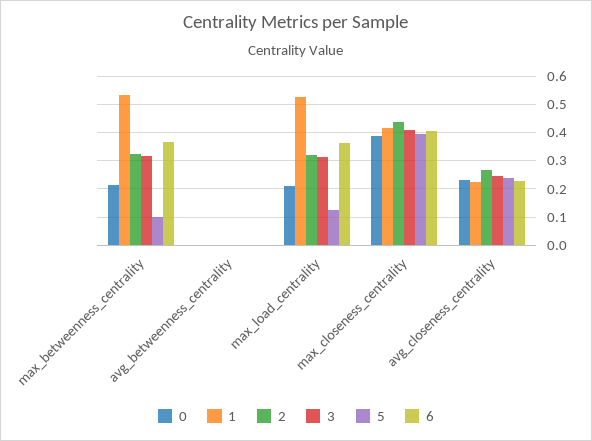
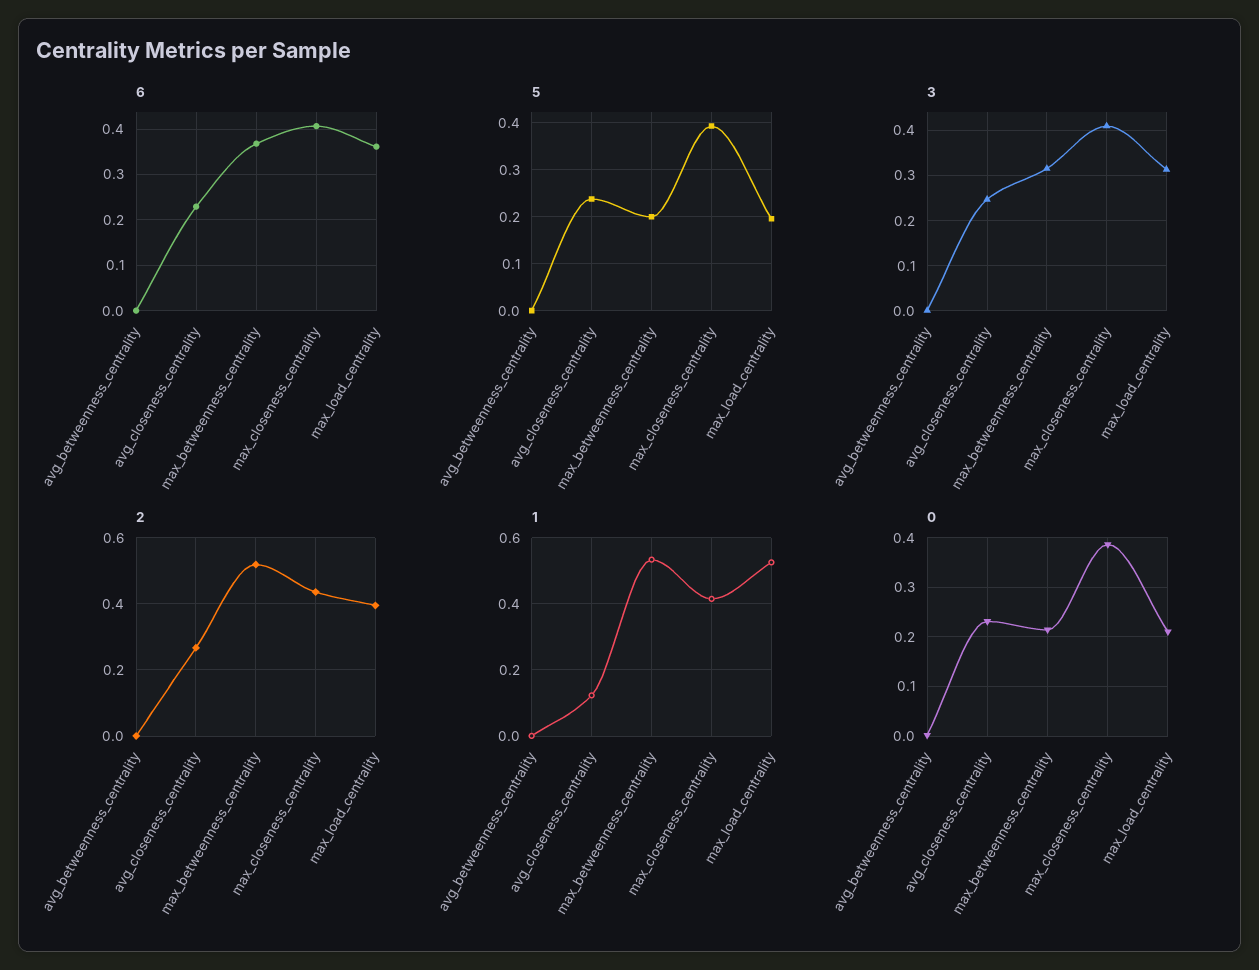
  {
    "0": {
      "max_betweenness_centrality": 0.22,
      "avg_betweenness_centrality": 0,
      "max_load_centrality": 0.22,
      "max_closeness_centrality": 0.38,
      "avg_closeness_centrality": 0.24
    },
    "1": {
      "max_betweenness_centrality": 0.54,
      "avg_betweenness_centrality": 0,
      "max_load_centrality": 0.52,
      "max_closeness_centrality": 0.42,
-     "avg_closeness_centrality": 0.225
+     "avg_closeness_centrality": 0.12
    },
    "2": {
-     "max_betweenness_centrality": 0.325,
+     "max_betweenness_centrality": 0.52,
      "avg_betweenness_centrality": 0,
-     "max_load_centrality": 0.325,
+     "max_load_centrality": 0.4,
      "max_closeness_centrality": 0.44,
      "avg_closeness_centrality": 0.26
    },
    "3": {
      "max_betweenness_centrality": 0.32,
      "avg_betweenness_centrality": 0,
      "max_load_centrality": 0.32,
      "max_closeness_centrality": 0.4,
      "avg_closeness_centrality": 0.24
    },
    "5": {
-     "max_betweenness_centrality": 0.1,
+     "max_betweenness_centrality": 0.2,
      "avg_betweenness_centrality": 0,
-     "max_load_centrality": 0.125,
+     "max_load_centrality": 0.2,
      "max_closeness_centrality": 0.4,
      "avg_closeness_centrality": 0.24
    },
    "6": {
      "max_betweenness_centrality": 0.36,
      "avg_betweenness_centrality": 0,
      "max_load_centrality": 0.36,
      "max_closeness_centrality": 0.4,
      "avg_closeness_centrality": 0.22
    }
  }

